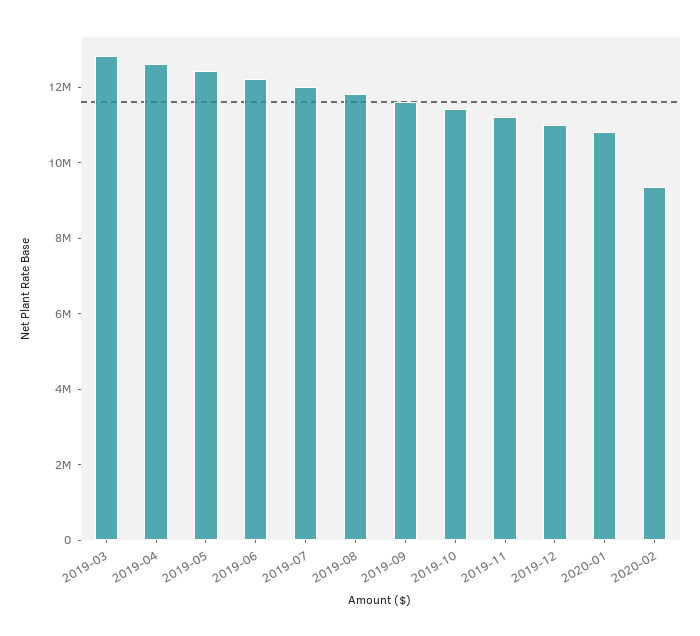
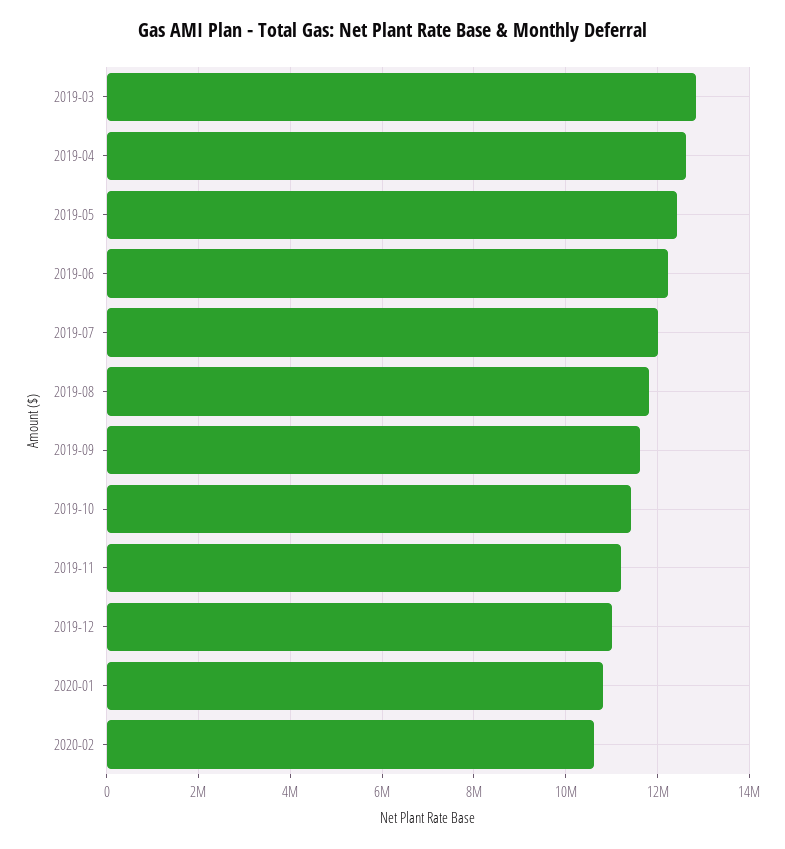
  {
    "2019-03": 12800000,
    "2019-04": 12600000,
    "2019-05": 12400000,
    "2019-06": 12200000,
    "2019-07": 12000000,
    "2019-08": 11800000,
    "2019-09": 11600000,
    "2019-10": 11400000,
    "2019-11": 11200000,
    "2019-12": 11000000,
    "2020-01": 10800000,
-   "2020-02": 9500000
+   "2020-02": 10600000
  }

